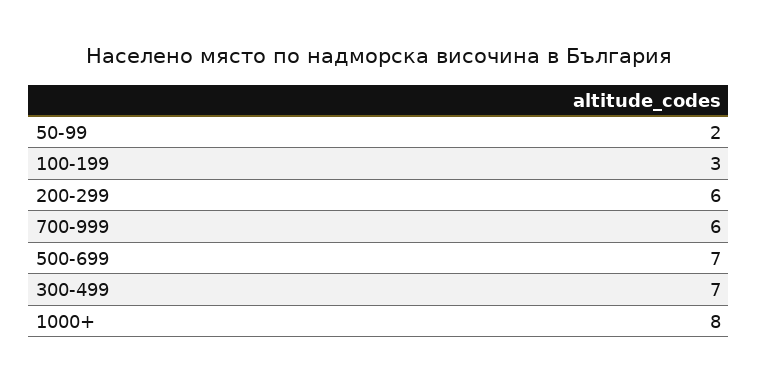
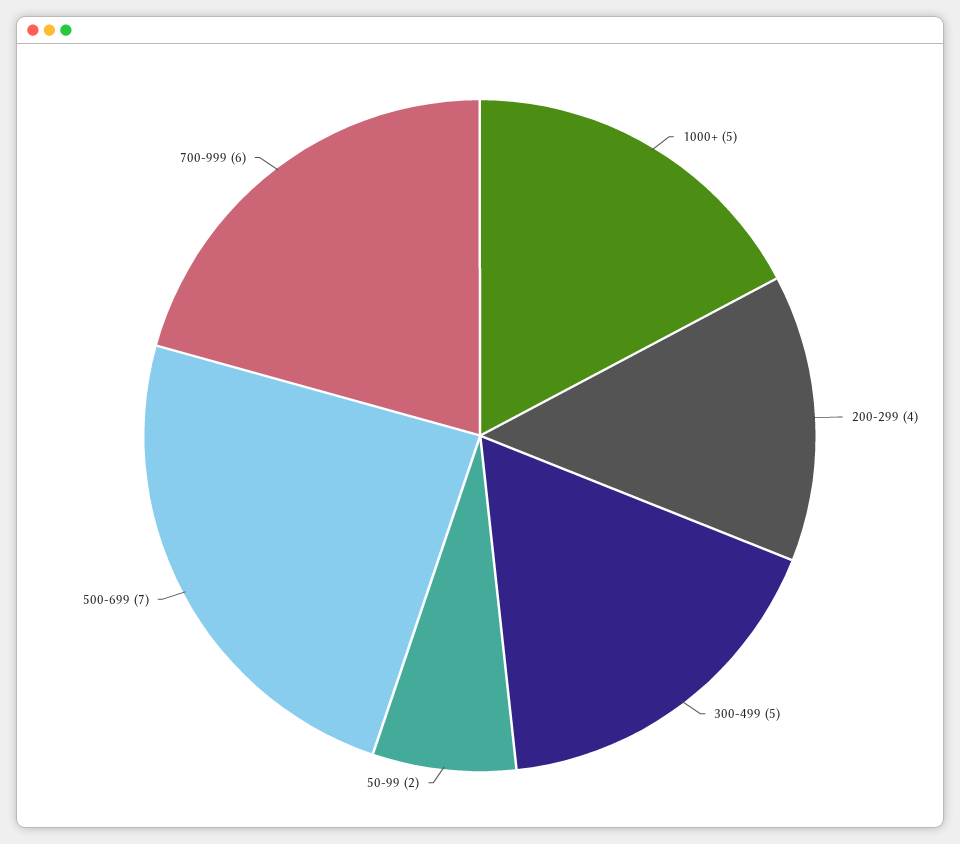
  {
    "50-99": 2,
-   "100-199": 3,
-   "200-299": 6,
+   "200-299": 4,
    "700-999": 6,
    "500-699": 7,
-   "300-499": 7,
+   "300-499": 5,
-   "1000+": 8
+   "1000+": 5
  }

